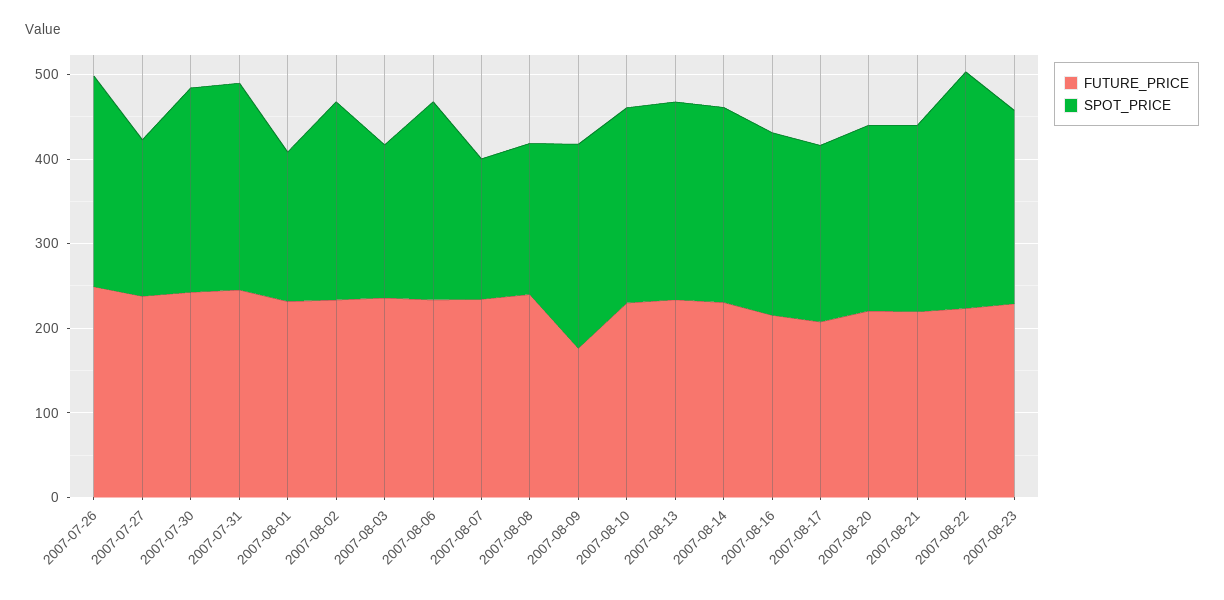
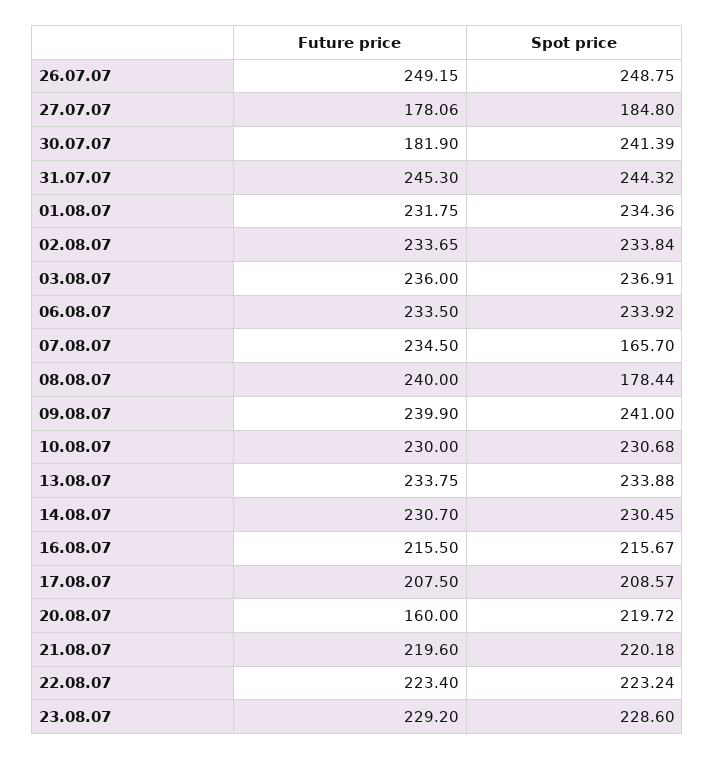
  {
    "FUTURE_PRICE": {
      "2007-07-26": 249.15,
-     "2007-07-27": 240,
+     "2007-07-27": 178.06,
-     "2007-07-30": 240,
+     "2007-07-30": 181.9,
      "2007-07-31": 245.3,
      "2007-08-01": 231.75,
      "2007-08-02": 233.65,
      "2007-08-03": 236,
      "2007-08-06": 233.5,
      "2007-08-07": 234.5,
      "2007-08-08": 240,
-     "2007-08-09": 180,
+     "2007-08-09": 239.9,
      "2007-08-10": 230,
      "2007-08-13": 233.75,
      "2007-08-14": 230.7,
      "2007-08-16": 215.5,
      "2007-08-17": 207.5,
-     "2007-08-20": 220,
+     "2007-08-20": 160,
      "2007-08-21": 219.6,
      "2007-08-22": 223.4,
      "2007-08-23": 229.2
    },
    "SPOT_PRICE": {
      "2007-07-26": 248.75,
      "2007-07-27": 184.8,
      "2007-07-30": 241.39,
      "2007-07-31": 244.32,
-     "2007-08-01": 180,
+     "2007-08-01": 234.36,
      "2007-08-02": 233.84,
-     "2007-08-03": 180,
+     "2007-08-03": 236.91,
      "2007-08-06": 233.92,
      "2007-08-07": 165.7,
      "2007-08-08": 178.44,
      "2007-08-09": 241,
      "2007-08-10": 230.68,
      "2007-08-13": 233.88,
      "2007-08-14": 230.45,
      "2007-08-16": 215.67,
      "2007-08-17": 208.57,
      "2007-08-20": 219.72,
      "2007-08-21": 220.18,
-     "2007-08-22": 280,
+     "2007-08-22": 223.24,
      "2007-08-23": 228.6
    }
  }

